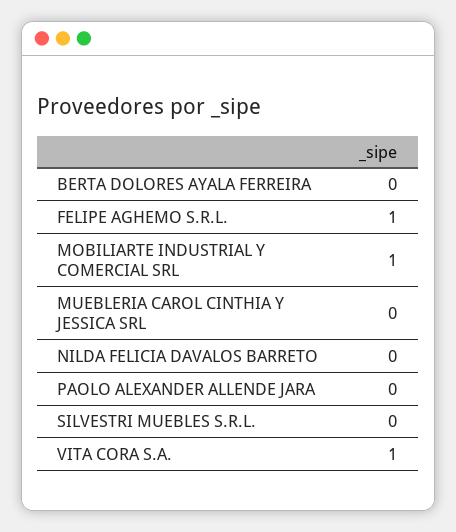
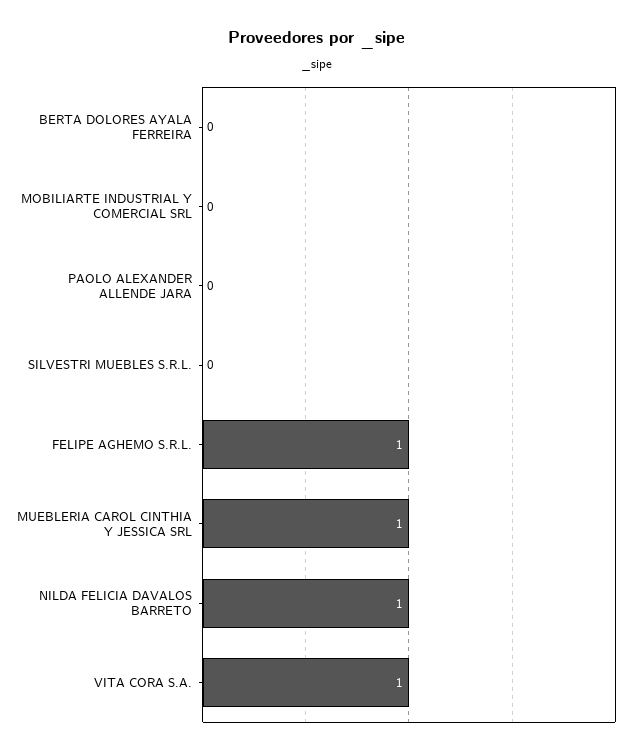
  {
    "BERTA DOLORES AYALA FERREIRA": 0,
    "FELIPE AGHEMO S.R.L.": 1,
-   "MOBILIARTE INDUSTRIAL Y COMERCIAL SRL": 1,
+   "MOBILIARTE INDUSTRIAL Y COMERCIAL SRL": 0,
-   "MUEBLERIA CAROL CINTHIA Y JESSICA SRL": 0,
+   "MUEBLERIA CAROL CINTHIA Y JESSICA SRL": 1,
-   "NILDA FELICIA DAVALOS BARRETO": 0,
+   "NILDA FELICIA DAVALOS BARRETO": 1,
    "PAOLO ALEXANDER ALLENDE JARA": 0,
    "SILVESTRI MUEBLES S.R.L.": 0,
    "VITA CORA S.A.": 1
  }

